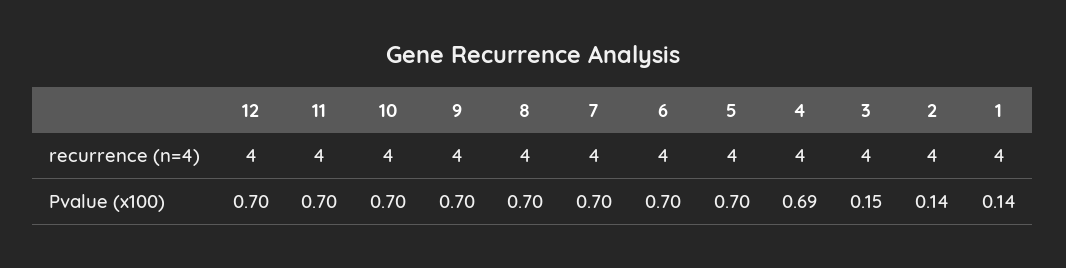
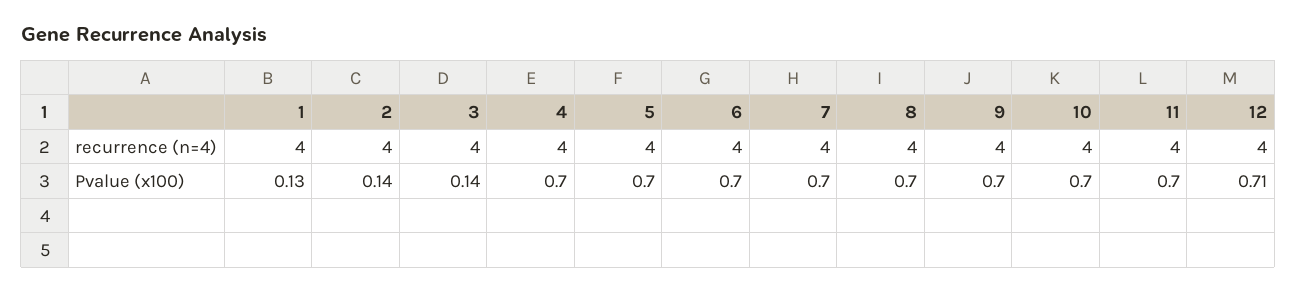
  {
    "12": {
      "recurrence (n=4)": 4,
-     "Pvalue (x100)": 0.7
+     "Pvalue (x100)": 0.71
    },
    "11": {
      "recurrence (n=4)": 4,
      "Pvalue (x100)": 0.7
    },
    "10": {
      "recurrence (n=4)": 4,
      "Pvalue (x100)": 0.7
    },
    "9": {
      "recurrence (n=4)": 4,
      "Pvalue (x100)": 0.7
    },
    "8": {
      "recurrence (n=4)": 4,
      "Pvalue (x100)": 0.7
    },
    "7": {
      "recurrence (n=4)": 4,
      "Pvalue (x100)": 0.7
    },
    "6": {
      "recurrence (n=4)": 4,
      "Pvalue (x100)": 0.7
    },
    "5": {
      "recurrence (n=4)": 4,
      "Pvalue (x100)": 0.7
    },
    "4": {
      "recurrence (n=4)": 4,
-     "Pvalue (x100)": 0.69
+     "Pvalue (x100)": 0.7
    },
    "3": {
      "recurrence (n=4)": 4,
-     "Pvalue (x100)": 0.15
+     "Pvalue (x100)": 0.14
    },
    "2": {
      "recurrence (n=4)": 4,
      "Pvalue (x100)": 0.14
    },
    "1": {
      "recurrence (n=4)": 4,
-     "Pvalue (x100)": 0.14
+     "Pvalue (x100)": 0.13
    }
  }

